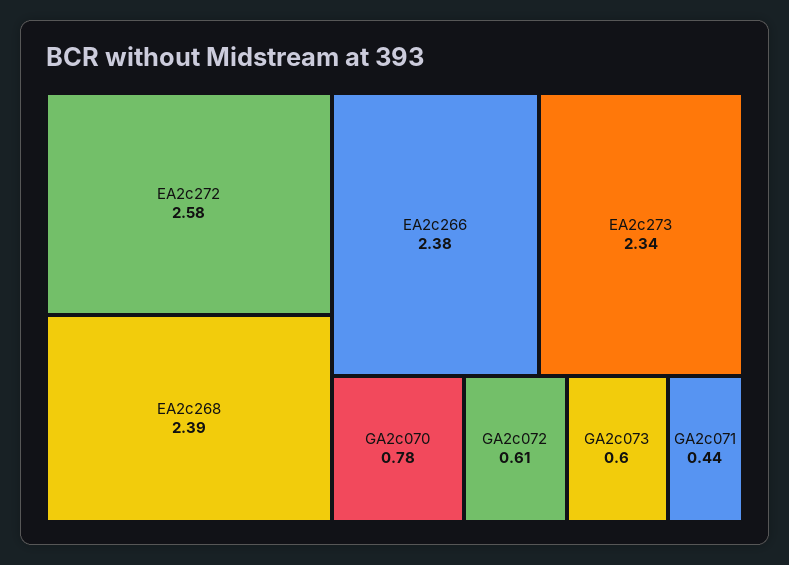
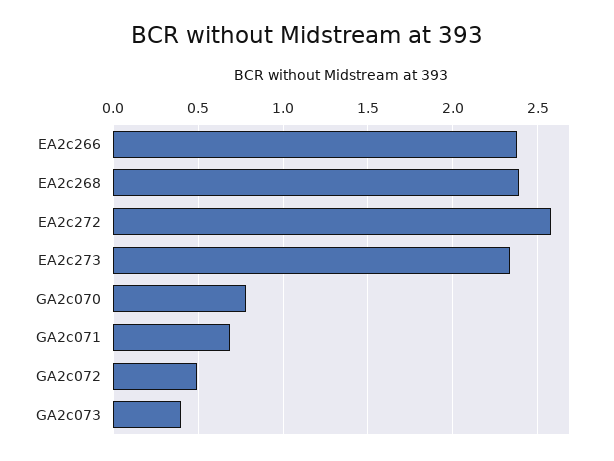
  {
    "EA2c272": 2.58,
    "EA2c268": 2.39,
    "EA2c266": 2.38,
    "EA2c273": 2.34,
    "GA2c070": 0.78,
-   "GA2c072": 0.61,
+   "GA2c072": 0.5,
-   "GA2c073": 0.6,
+   "GA2c073": 0.4,
-   "GA2c071": 0.44
+   "GA2c071": 0.7
  }

